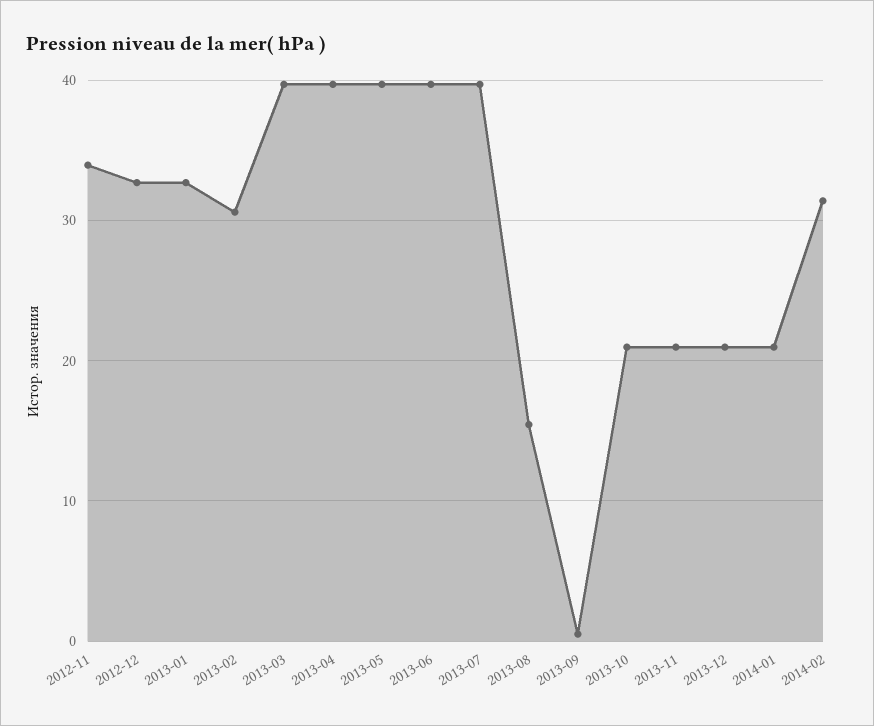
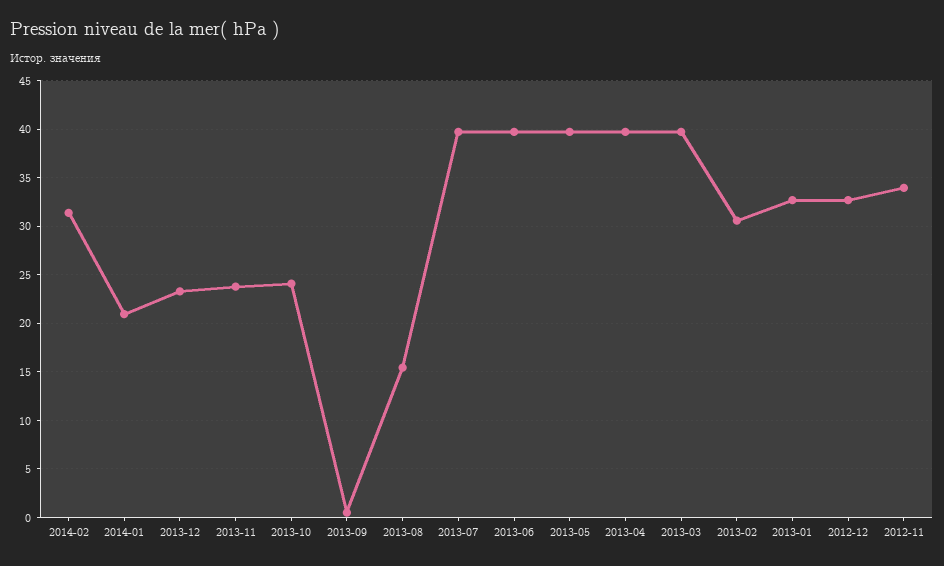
  {
    "2012-11": 34,
    "2012-12": 33,
    "2013-01": 33,
    "2013-02": 31,
    "2013-03": 40,
    "2013-04": 40,
    "2013-05": 40,
    "2013-06": 40,
    "2013-07": 40,
    "2013-08": 15,
    "2013-09": 0,
-   "2013-10": 21,
+   "2013-10": 24,
-   "2013-11": 21,
+   "2013-11": 24,
-   "2013-12": 21,
+   "2013-12": 23,
    "2014-01": 21,
    "2014-02": 31
  }

